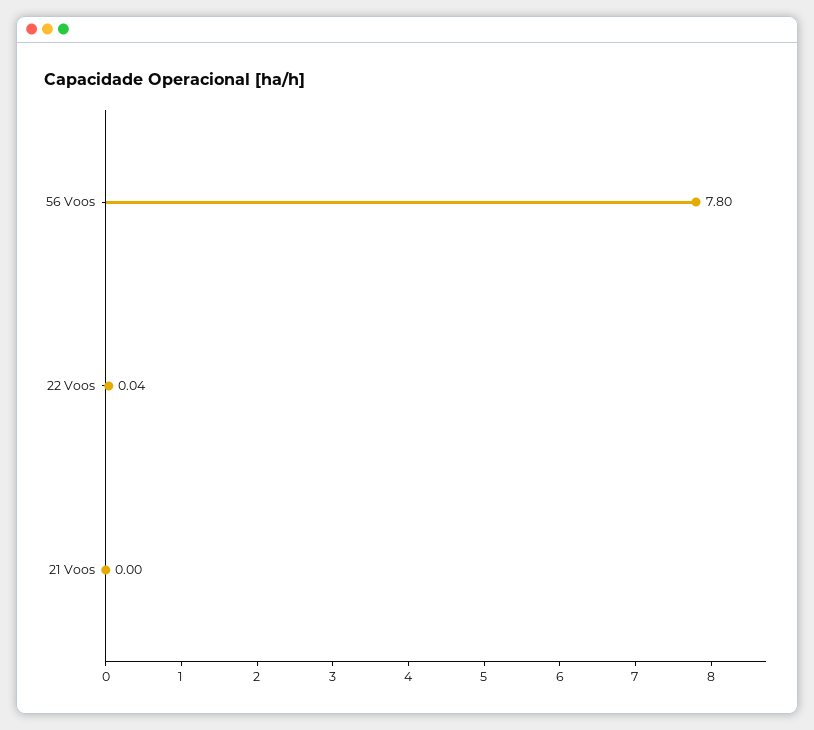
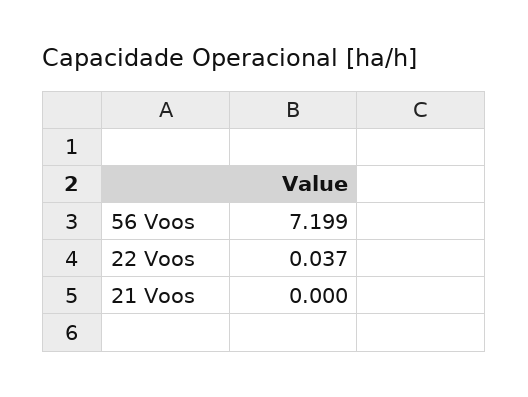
  {
-   "56 Voos": 7.8,
+   "56 Voos": 7.199,
    "22 Voos": 0.037,
    "21 Voos": 0
  }

